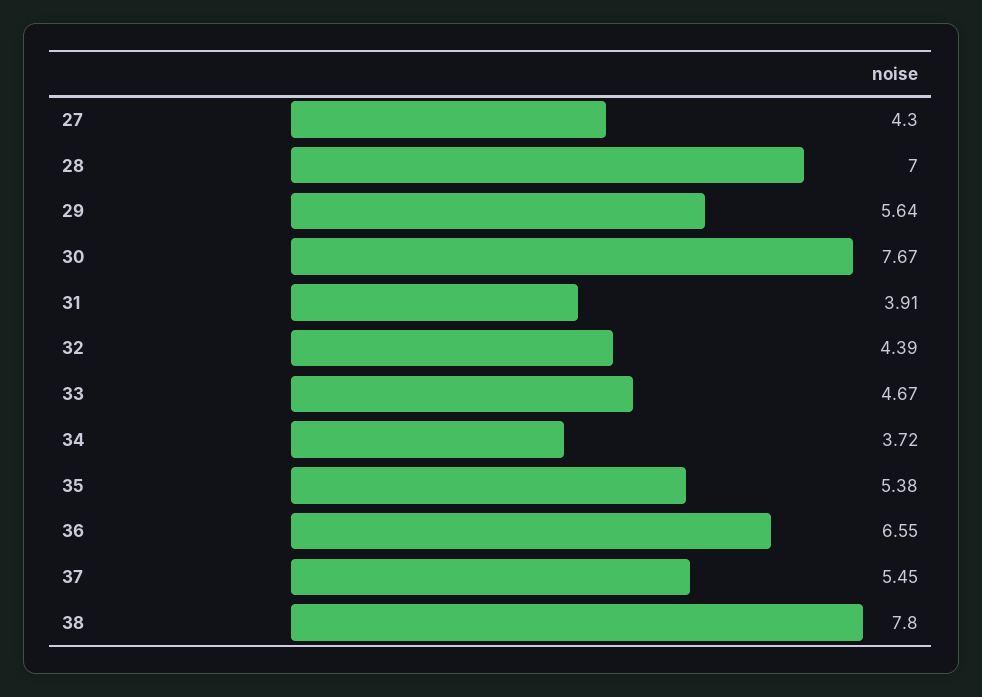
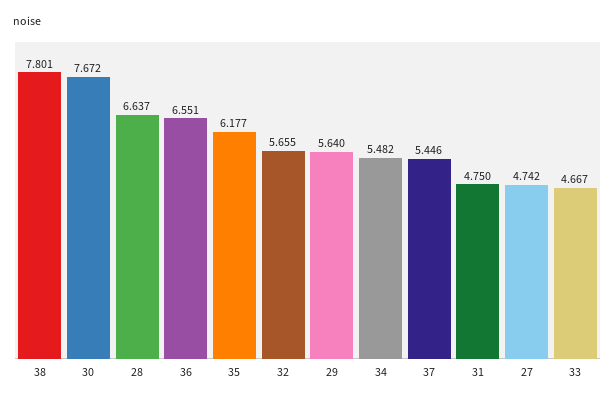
  {
-   "27": 4.3,
+   "27": 4.742,
-   "28": 7,
+   "28": 6.637,
    "29": 5.64,
    "30": 7.672,
-   "31": 3.91,
+   "31": 4.75,
-   "32": 4.39,
+   "32": 5.655,
    "33": 4.667,
-   "34": 3.72,
+   "34": 5.482,
-   "35": 5.38,
+   "35": 6.177,
    "36": 6.551,
    "37": 5.446,
    "38": 7.801
  }

